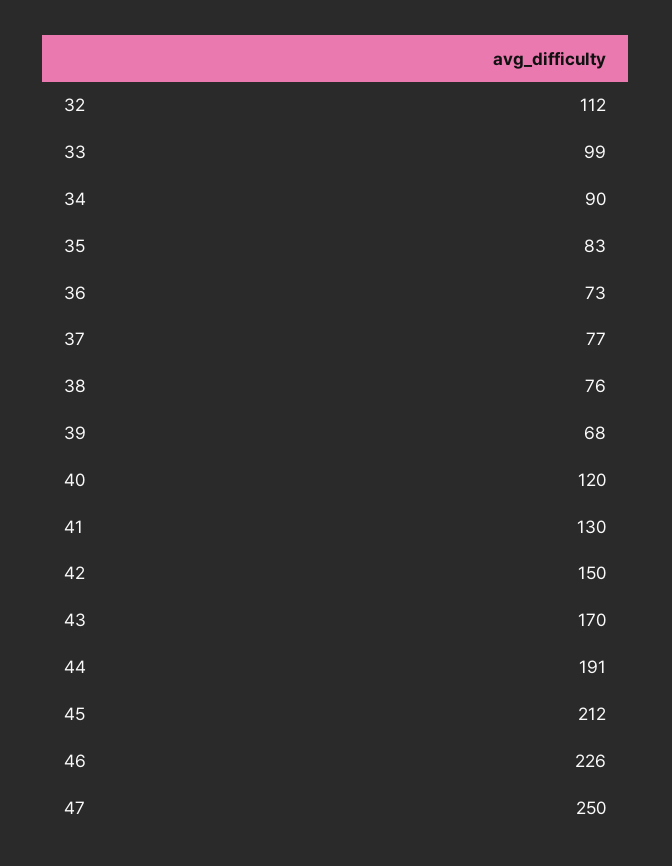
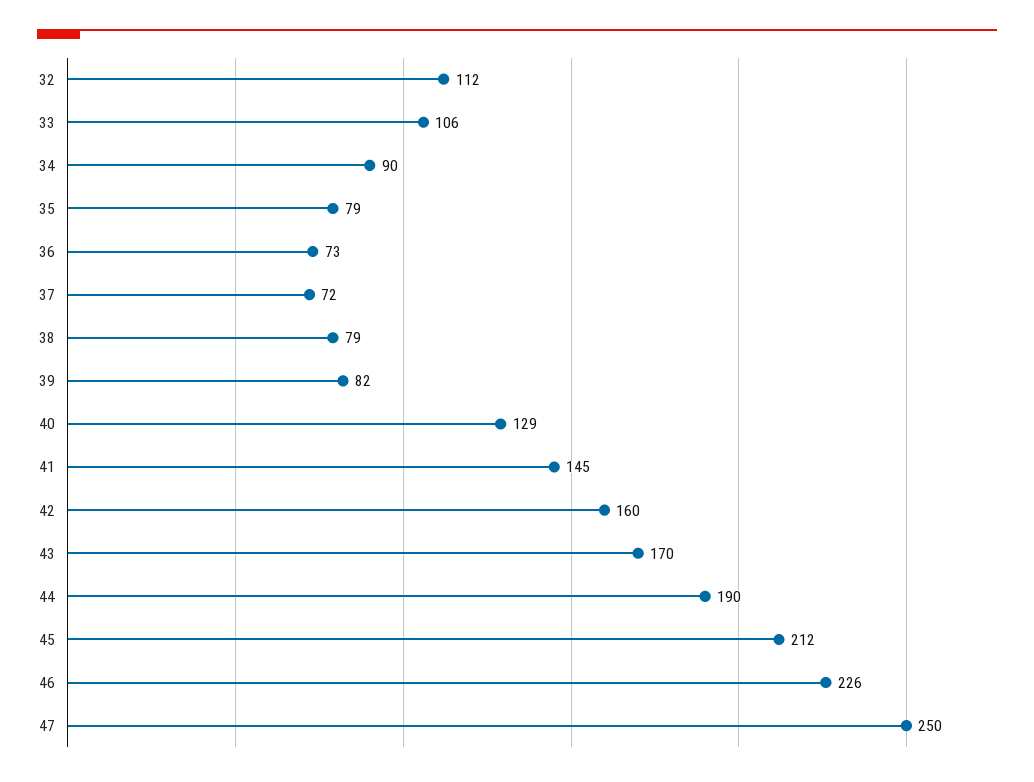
  {
    "32": 112,
-   "33": 99,
+   "33": 106,
    "34": 90,
-   "35": 83,
+   "35": 79,
    "36": 73,
-   "37": 77,
+   "37": 72,
-   "38": 76,
+   "38": 79,
-   "39": 68,
+   "39": 82,
-   "40": 120,
+   "40": 129,
-   "41": 130,
+   "41": 145,
-   "42": 150,
+   "42": 160,
    "43": 170,
-   "44": 191,
+   "44": 190,
    "45": 212,
    "46": 226,
    "47": 250
  }

